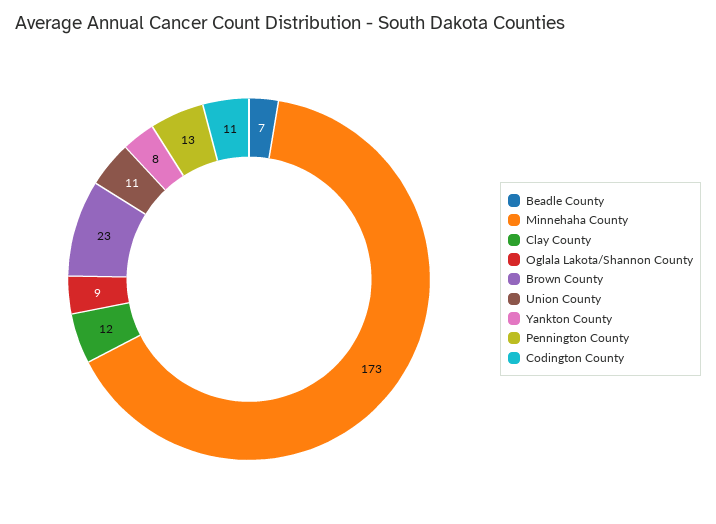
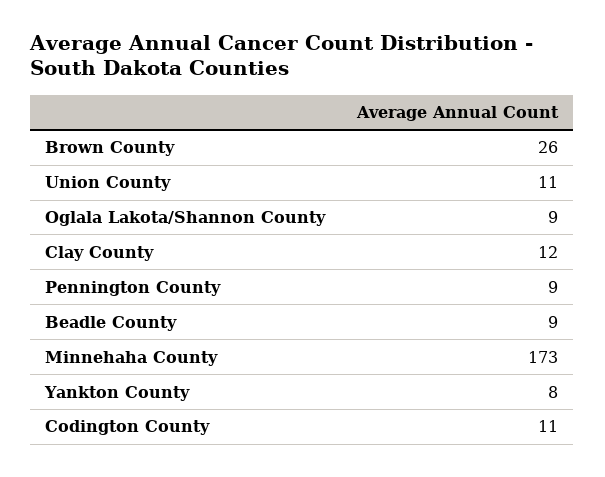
  {
-   "Beadle County": 7,
+   "Beadle County": 9,
    "Minnehaha County": 173,
    "Clay County": 12,
    "Oglala Lakota/Shannon County": 9,
-   "Brown County": 23,
+   "Brown County": 26,
    "Union County": 11,
    "Yankton County": 8,
-   "Pennington County": 13,
+   "Pennington County": 9,
    "Codington County": 11
  }

